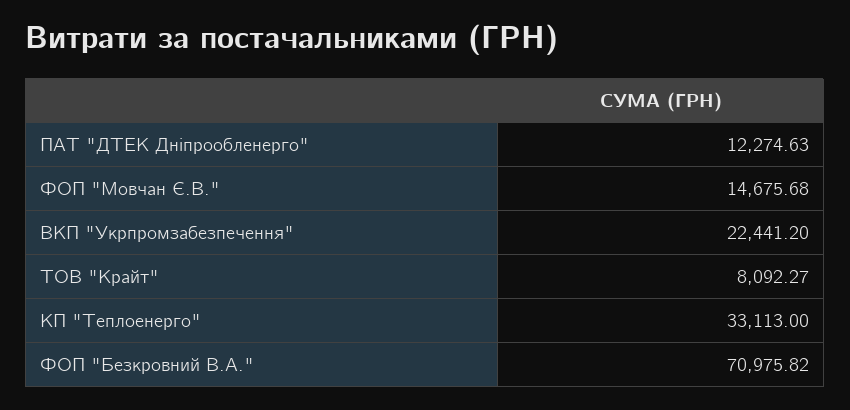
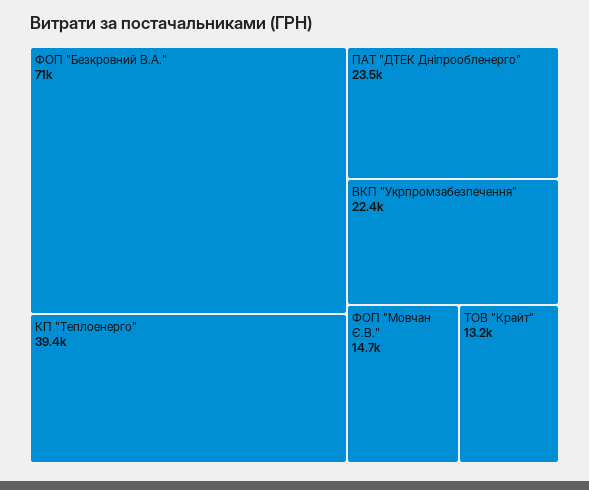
  {
-   "ПАТ \"ДТЕК Дніпрообленерго\"": 12274.63,
+   "ПАТ \"ДТЕК Дніпрообленерго\"": 23500,
    "ФОП \"Мовчан Є.В.\"": 14675.68,
    "ВКП \"Укрпромзабезпечення\"": 22441.2,
-   "ТОВ \"Крайт\"": 8092.27,
+   "ТОВ \"Крайт\"": 13200,
-   "КП \"Теплоенерго\"": 33113,
+   "КП \"Теплоенерго\"": 39400,
    "ФОП \"Безкровний В.А.\"": 70975.82
  }

